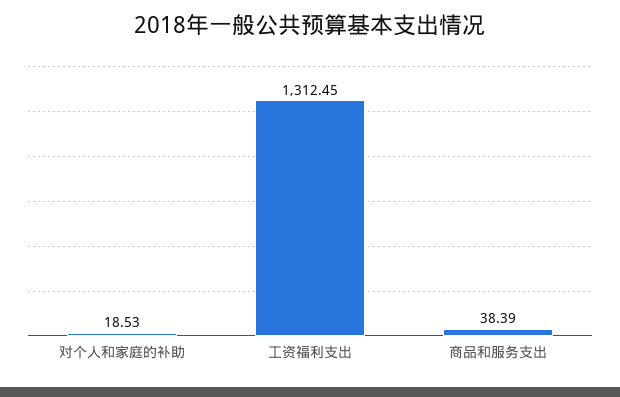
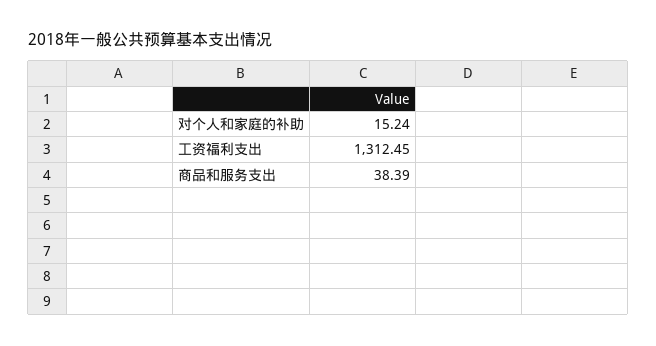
  {
-   "对个人和家庭的补助": 18.53,
+   "对个人和家庭的补助": 15.24,
    "工资福利支出": 1312.45,
    "商品和服务支出": 38.39
  }

